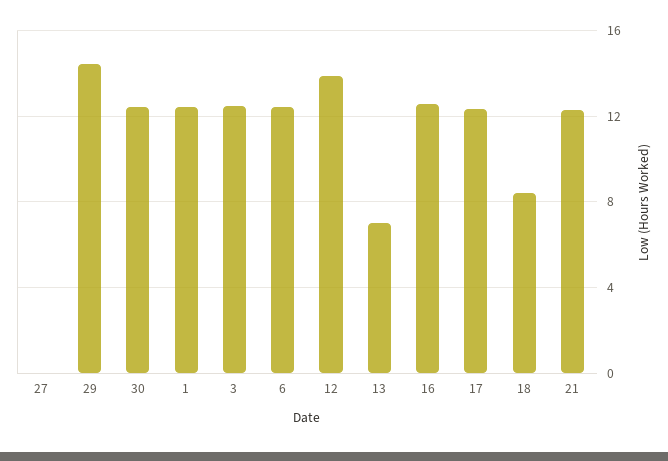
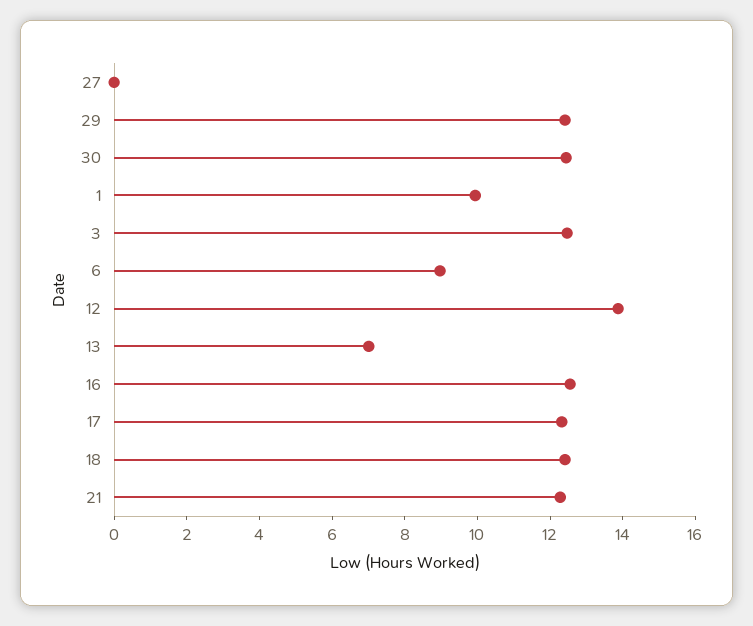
  {
    "27": 0,
-   "29": 14.5,
+   "29": 12.5,
    "30": 12.5,
-   "1": 12.5,
+   "1": 10,
    "3": 12.5,
-   "6": 12.5,
+   "6": 9,
    "12": 14,
    "13": 7,
    "16": 12.5,
    "17": 12.5,
-   "18": 8.5,
+   "18": 12.5,
    "21": 12.5
  }

